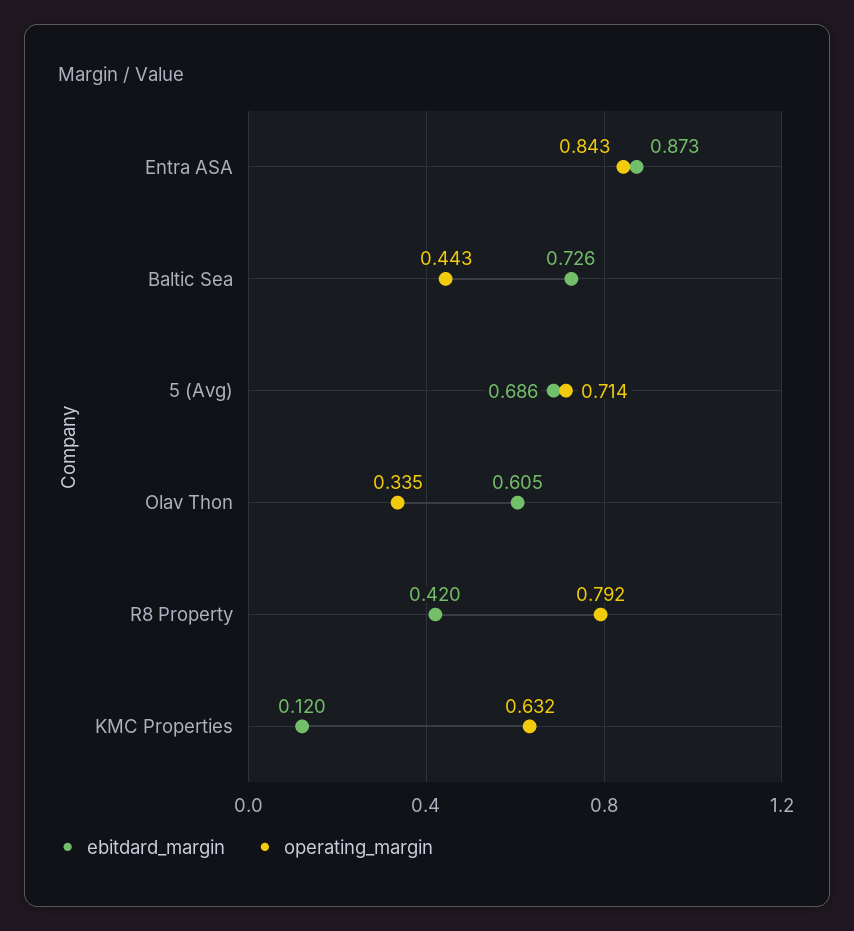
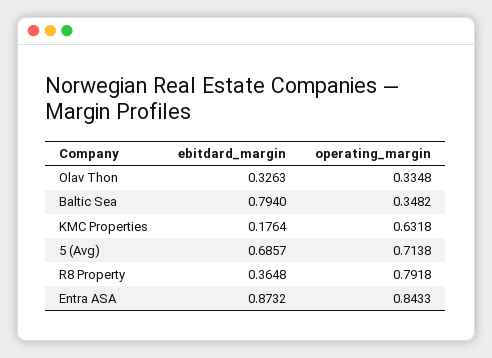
  {
    "ebitdard_margin": {
      "Entra ASA": 0.8732,
-     "Baltic Sea": 0.726,
+     "Baltic Sea": 0.794,
      "5 (Avg)": 0.6857,
-     "Olav Thon": 0.605,
+     "Olav Thon": 0.3263,
-     "R8 Property": 0.42,
+     "R8 Property": 0.3648,
-     "KMC Properties": 0.12
+     "KMC Properties": 0.1764
    },
    "operating_margin": {
      "Entra ASA": 0.8433,
-     "Baltic Sea": 0.443,
+     "Baltic Sea": 0.3482,
      "5 (Avg)": 0.7138,
      "Olav Thon": 0.3348,
      "R8 Property": 0.7918,
      "KMC Properties": 0.6318
    }
  }

